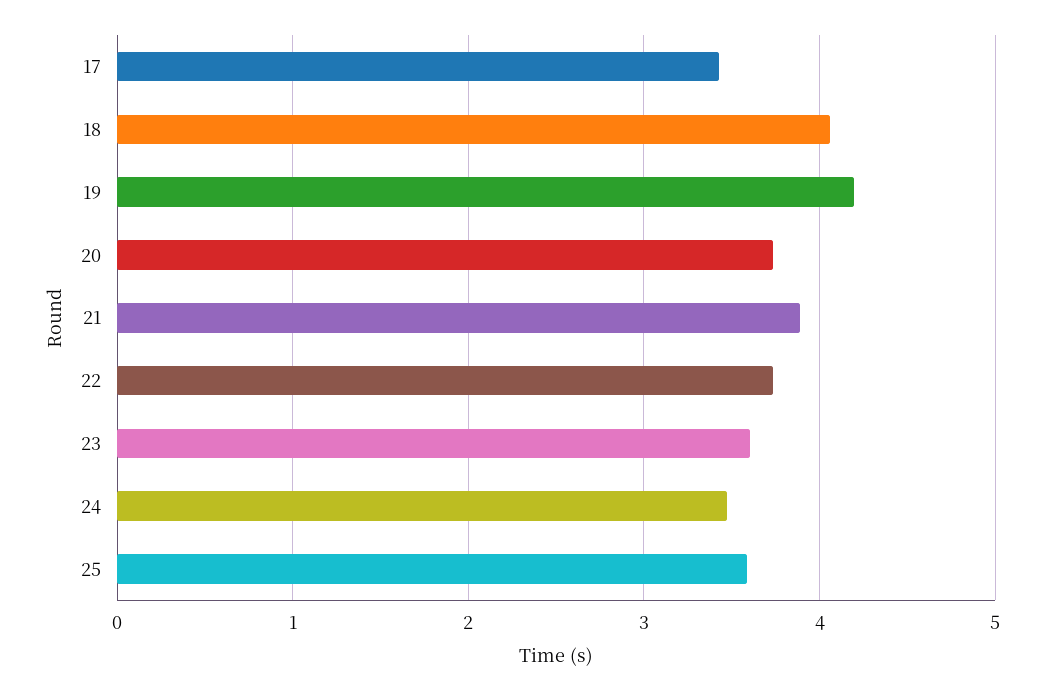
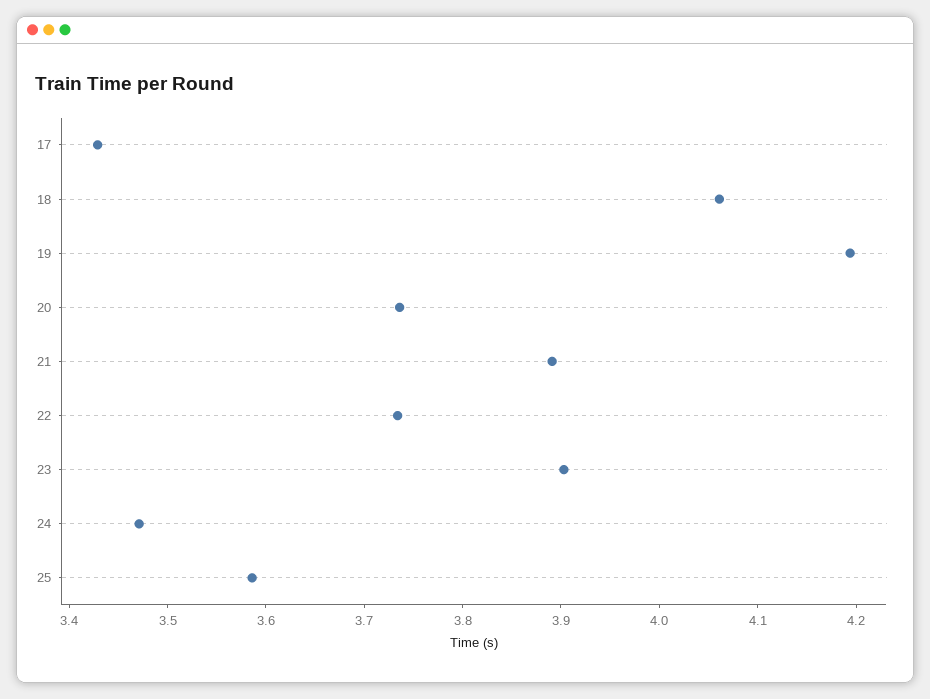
  {
    "17": 3.42,
    "18": 4.06,
    "19": 4.2,
    "20": 3.74,
    "21": 3.9,
    "22": 3.74,
-   "23": 3.6,
+   "23": 3.9,
    "24": 3.48,
    "25": 3.58
  }

